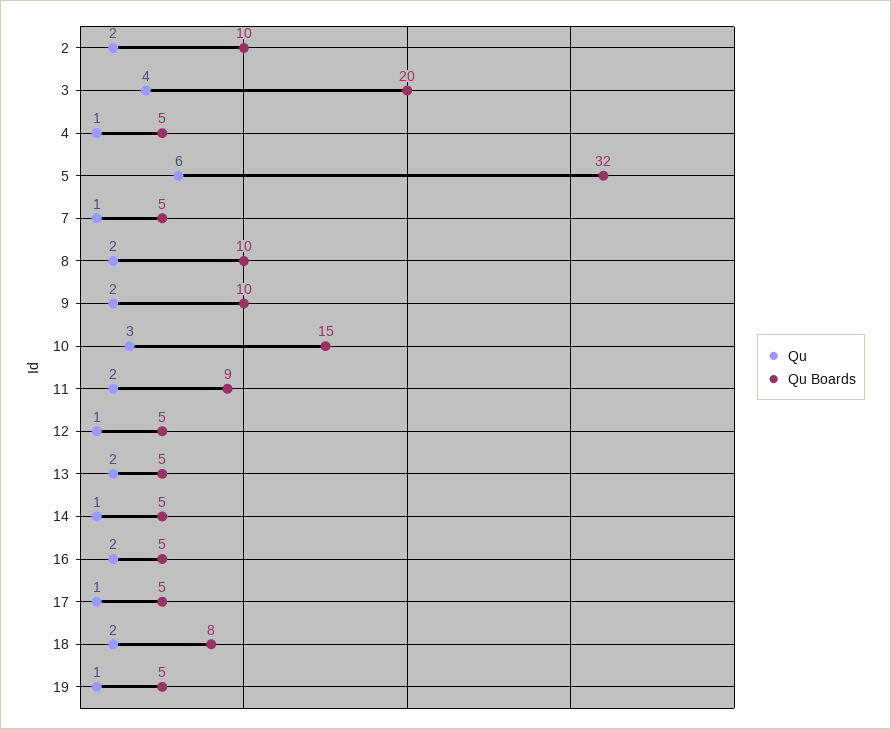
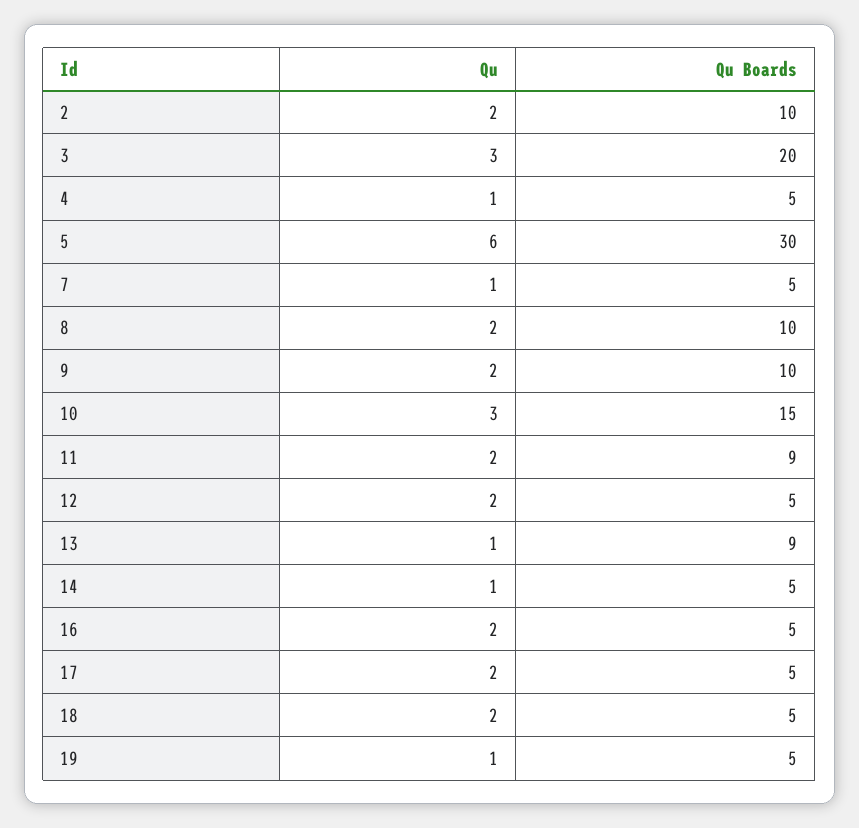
  {
    "Qu": {
      "2": 2,
-     "3": 4,
+     "3": 3,
      "4": 1,
      "5": 6,
      "7": 1,
      "8": 2,
      "9": 2,
      "10": 3,
      "11": 2,
-     "12": 1,
+     "12": 2,
-     "13": 2,
+     "13": 1,
      "14": 1,
      "16": 2,
-     "17": 1,
+     "17": 2,
      "18": 2,
      "19": 1
    },
    "Qu Boards": {
      "2": 10,
      "3": 20,
      "4": 5,
-     "5": 32,
+     "5": 30,
      "7": 5,
      "8": 10,
      "9": 10,
      "10": 15,
      "11": 9,
      "12": 5,
-     "13": 5,
+     "13": 9,
      "14": 5,
      "16": 5,
      "17": 5,
-     "18": 8,
+     "18": 5,
      "19": 5
    }
  }

